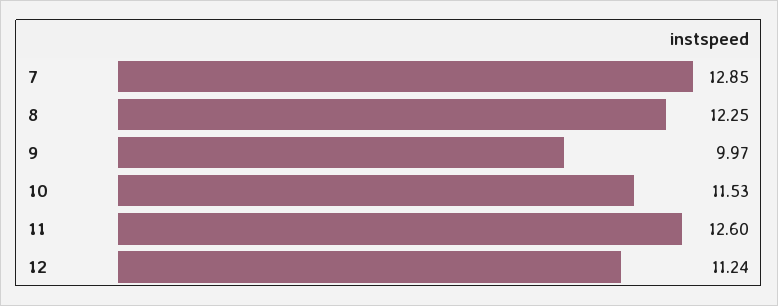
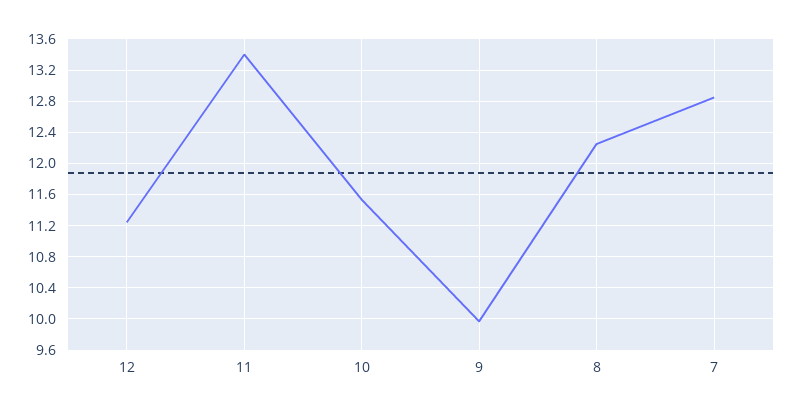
  {
    "7": 12.85,
    "8": 12.25,
    "9": 9.97,
    "10": 11.53,
-   "11": 12.6,
+   "11": 13.4,
    "12": 11.24
  }

